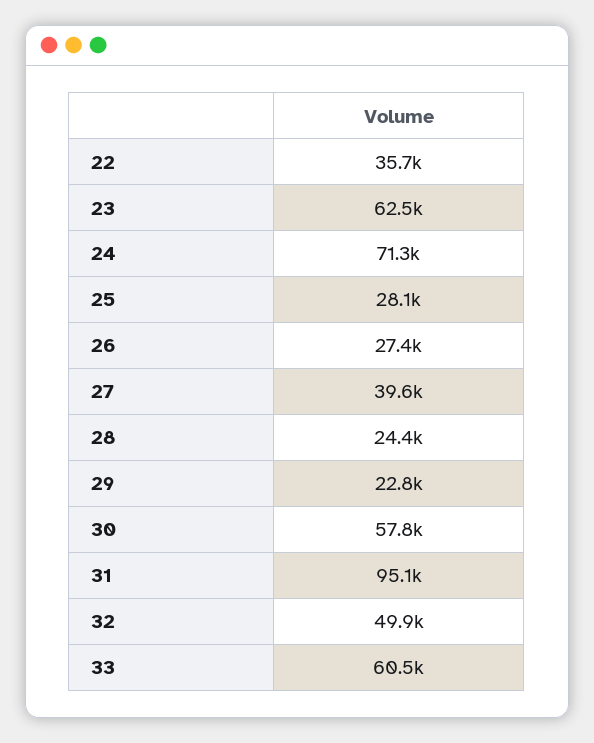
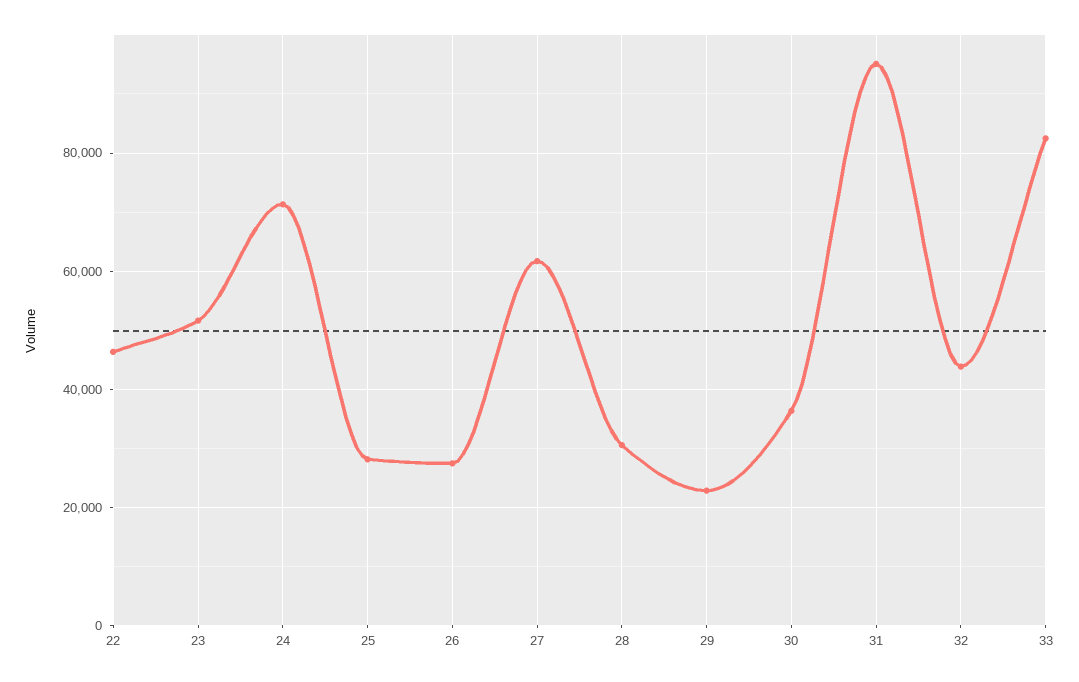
  {
-   "22": 35700,
+   "22": 46000,
-   "23": 62500,
+   "23": 52000,
    "24": 71300,
    "25": 28100,
    "26": 27400,
-   "27": 39600,
+   "27": 62000,
-   "28": 24400,
+   "28": 30000,
    "29": 22800,
-   "30": 57800,
+   "30": 36000,
    "31": 95100,
-   "32": 49900,
+   "32": 44000,
-   "33": 60500
+   "33": 82000
  }

